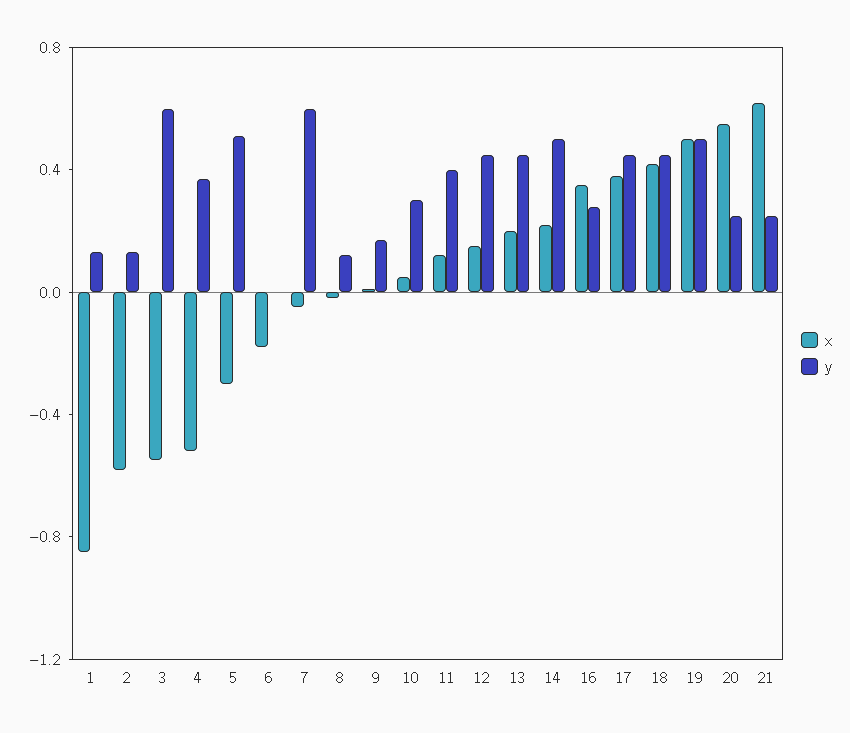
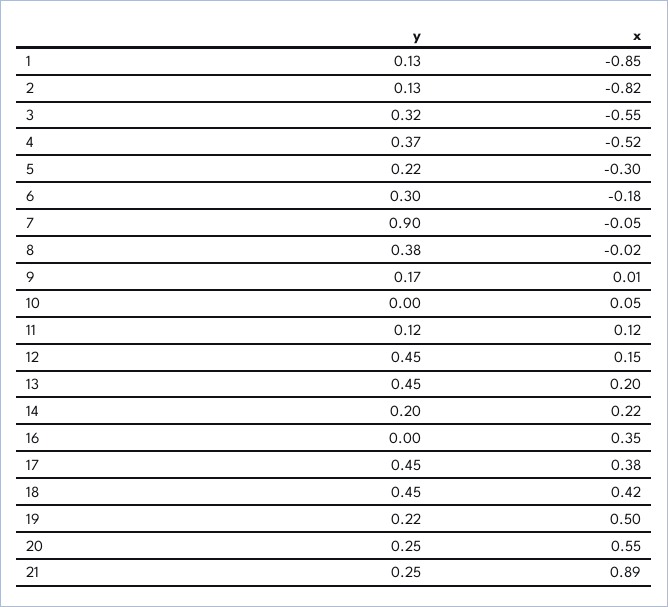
  {
    "x": {
      "1": -0.85,
-     "2": -0.6,
+     "2": -0.82,
      "3": -0.55,
      "4": -0.52,
      "5": -0.3,
      "6": -0.18,
      "7": -0.05,
      "8": -0.02,
      "9": 0.01,
      "10": 0.05,
      "11": 0.12,
      "12": 0.15,
      "13": 0.2,
      "14": 0.22,
      "16": 0.35,
      "17": 0.38,
      "18": 0.42,
      "19": 0.5,
      "20": 0.55,
-     "21": 0.6
+     "21": 0.89
    },
    "y": {
      "1": 0.13,
      "2": 0.13,
-     "3": 0.6,
+     "3": 0.32,
      "4": 0.37,
-     "5": 0.5,
+     "5": 0.22,
-     "6": 0,
+     "6": 0.3,
-     "7": 0.6,
+     "7": 0.9,
-     "8": 0.1,
+     "8": 0.38,
      "9": 0.17,
-     "10": 0.3,
+     "10": 0,
-     "11": 0.4,
+     "11": 0.12,
      "12": 0.45,
      "13": 0.45,
-     "14": 0.5,
+     "14": 0.2,
-     "16": 0.3,
+     "16": 0,
      "17": 0.45,
      "18": 0.45,
-     "19": 0.5,
+     "19": 0.22,
      "20": 0.25,
      "21": 0.25
    }
  }

